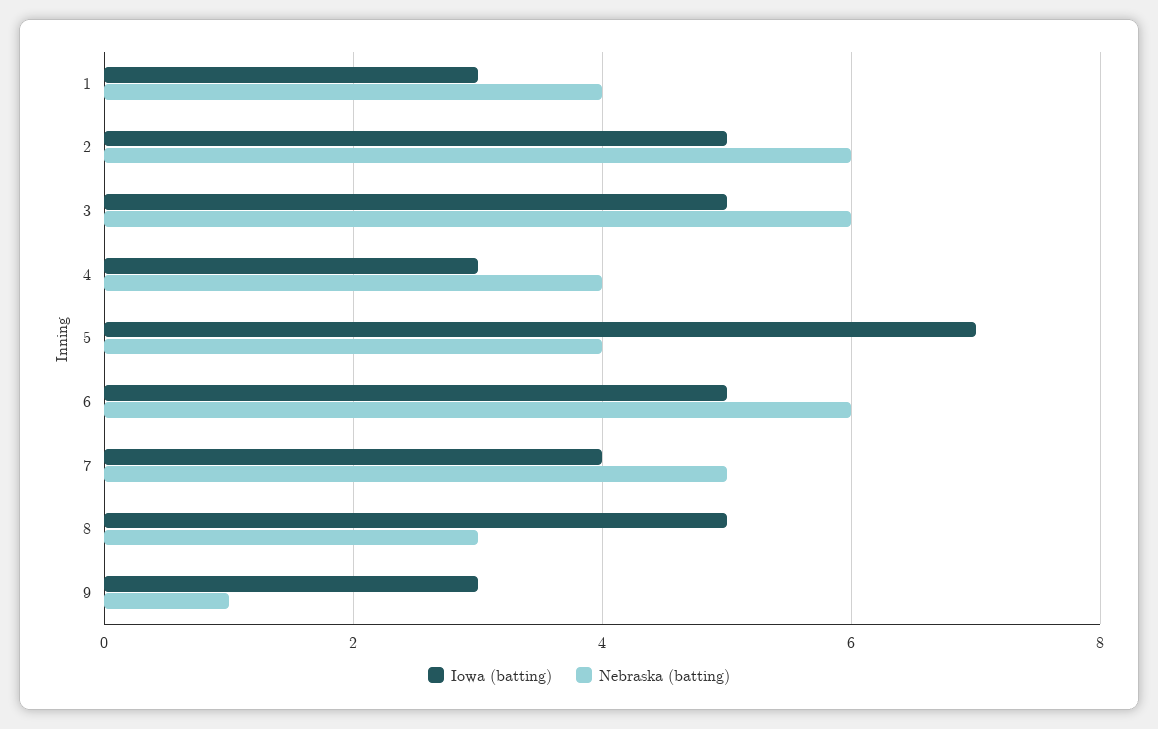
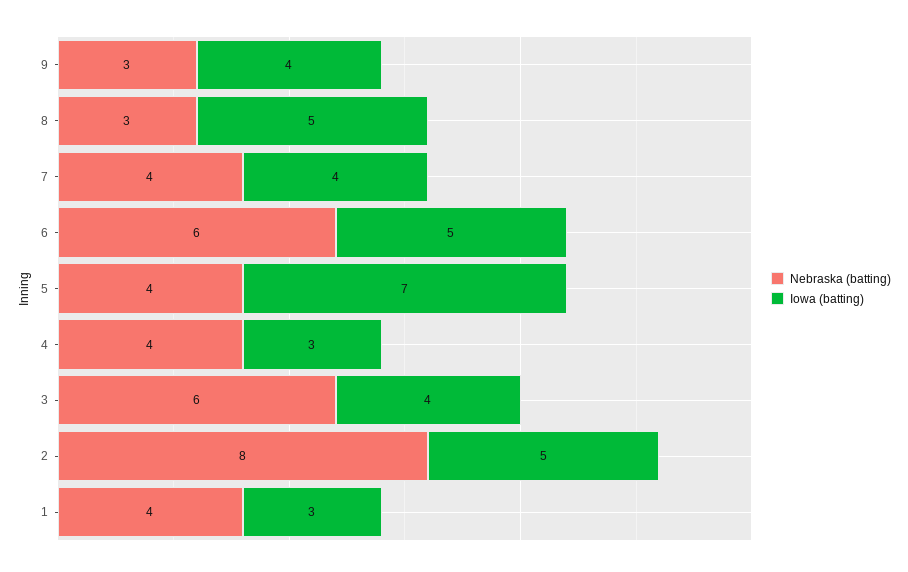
  {
    "Iowa (batting)": {
      "1": 3,
      "2": 5,
-     "3": 5,
+     "3": 4,
      "4": 3,
      "5": 7,
      "6": 5,
      "7": 4,
      "8": 5,
-     "9": 3
+     "9": 4
    },
    "Nebraska (batting)": {
      "1": 4,
-     "2": 6,
+     "2": 8,
      "3": 6,
      "4": 4,
      "5": 4,
      "6": 6,
-     "7": 5,
+     "7": 4,
      "8": 3,
-     "9": 1
+     "9": 3
    }
  }

